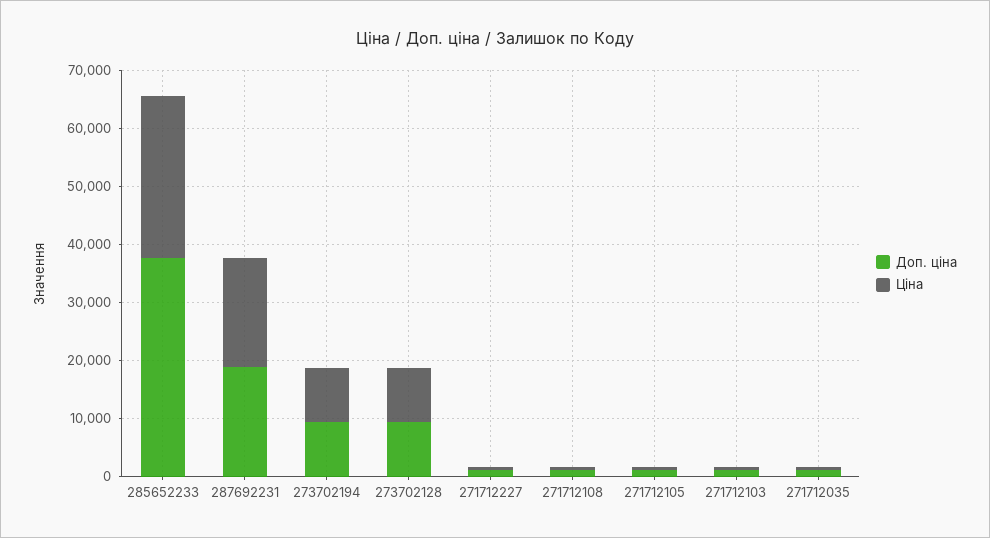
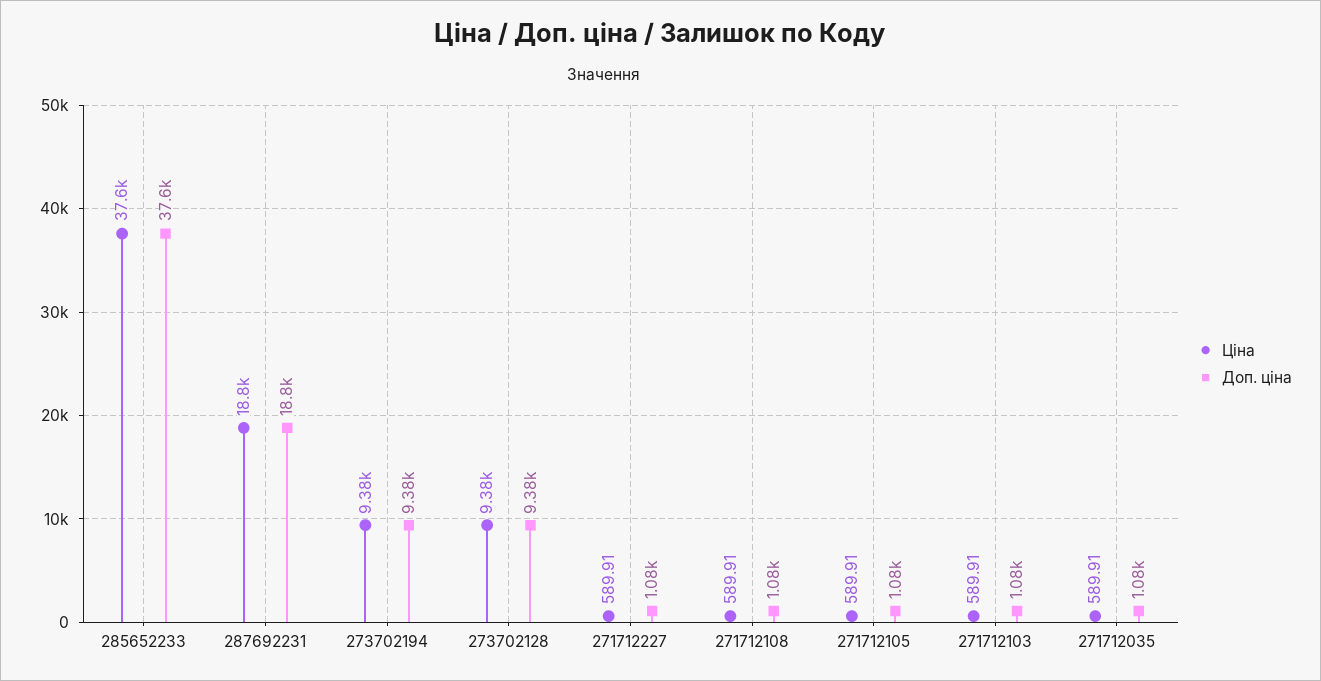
  {
    "Доп. ціна": {
      "285652233": 37600,
      "287692231": 18800,
      "273702194": 9380,
      "273702128": 9380,
      "271712227": 1080,
      "271712108": 1080,
      "271712105": 1080,
      "271712103": 1080,
      "271712035": 1080
    },
    "Ціна": {
-     "285652233": 28000,
+     "285652233": 37600,
      "287692231": 18800,
      "273702194": 9380,
      "273702128": 9380,
      "271712227": 589.91,
      "271712108": 589.91,
      "271712105": 589.91,
      "271712103": 589.91,
      "271712035": 589.91
    }
  }

